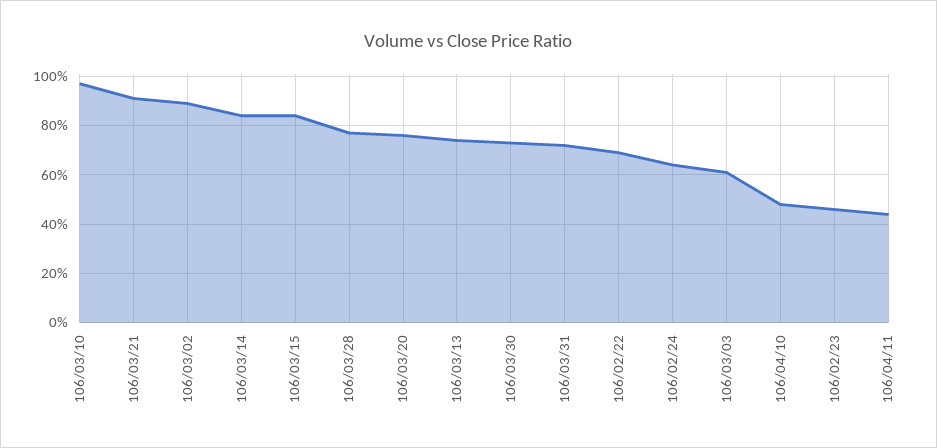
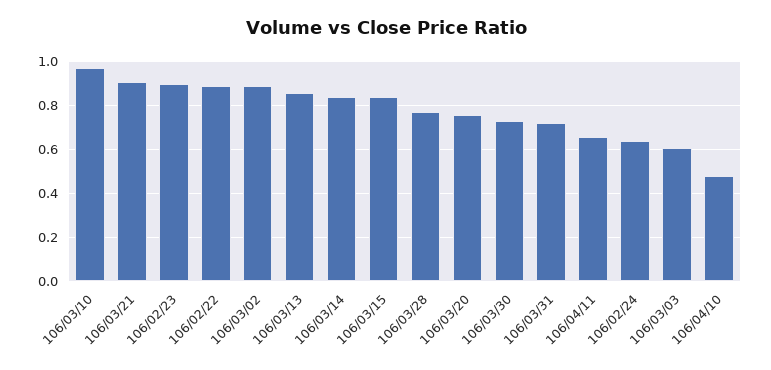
  {
    "106/03/10": 0.95,
    "106/03/21": 0.9,
    "106/03/02": 0.9,
    "106/03/14": 0.85,
    "106/03/15": 0.85,
    "106/03/28": 0.75,
    "106/03/20": 0.75,
-   "106/03/13": 0.75,
+   "106/03/13": 0.85,
    "106/03/30": 0.75,
    "106/03/31": 0.7,
-   "106/02/22": 0.7,
+   "106/02/22": 0.9,
    "106/02/24": 0.65,
    "106/03/03": 0.6,
    "106/04/10": 0.5,
-   "106/02/23": 0.45,
+   "106/02/23": 0.9,
-   "106/04/11": 0.45
+   "106/04/11": 0.65
  }

